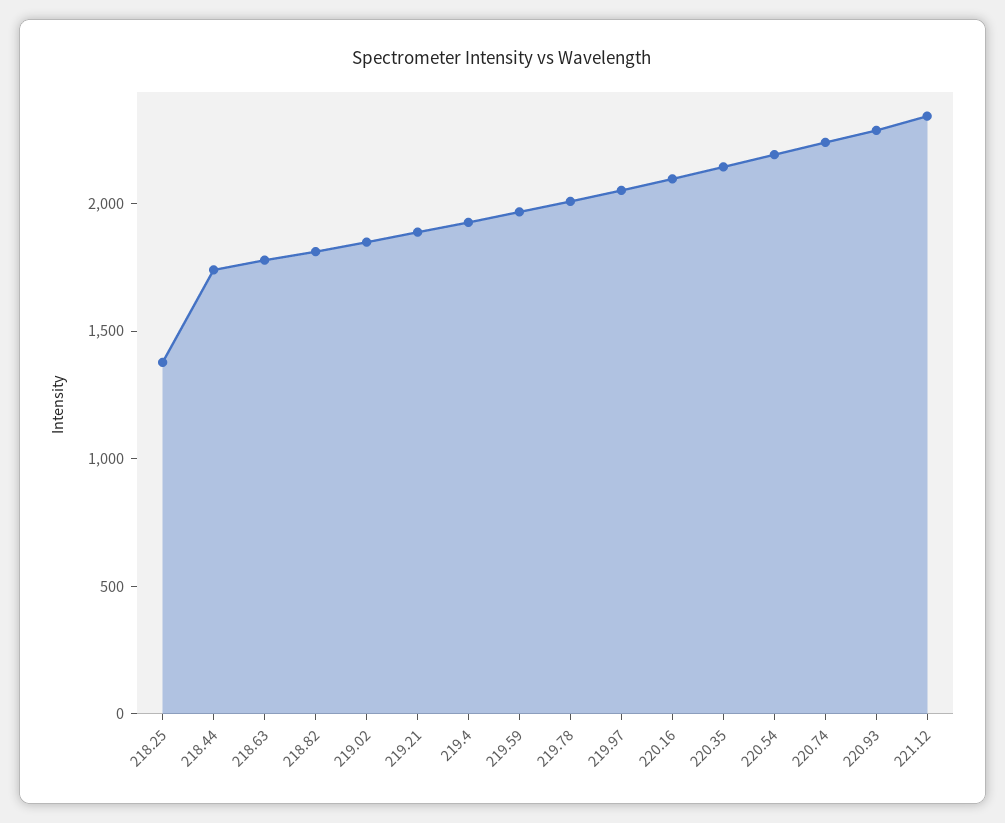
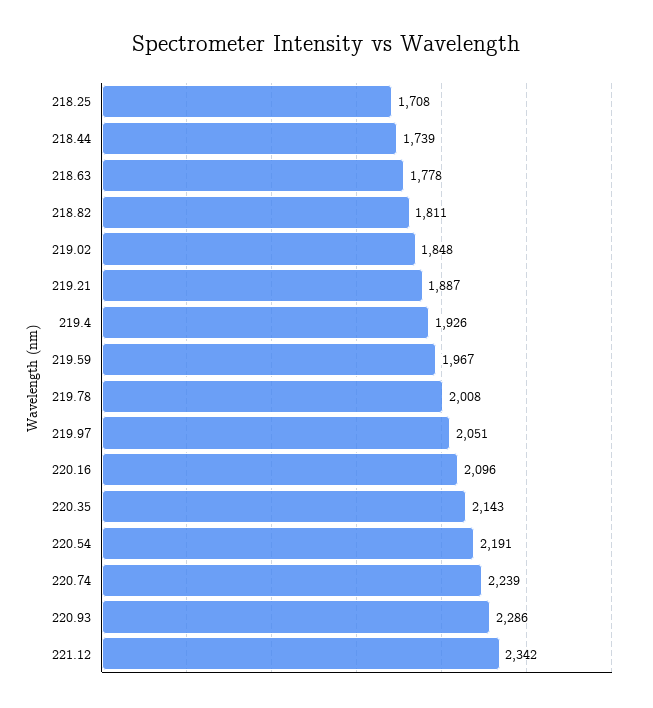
  {
-   "218.25": 1400,
+   "218.25": 1708,
    "218.44": 1739,
    "218.63": 1778,
    "218.82": 1811,
    "219.02": 1848,
    "219.21": 1887,
    "219.4": 1926,
    "219.59": 1967,
    "219.78": 2008,
    "219.97": 2051,
    "220.16": 2096,
    "220.35": 2143,
    "220.54": 2191,
    "220.74": 2239,
    "220.93": 2286,
    "221.12": 2342
  }

